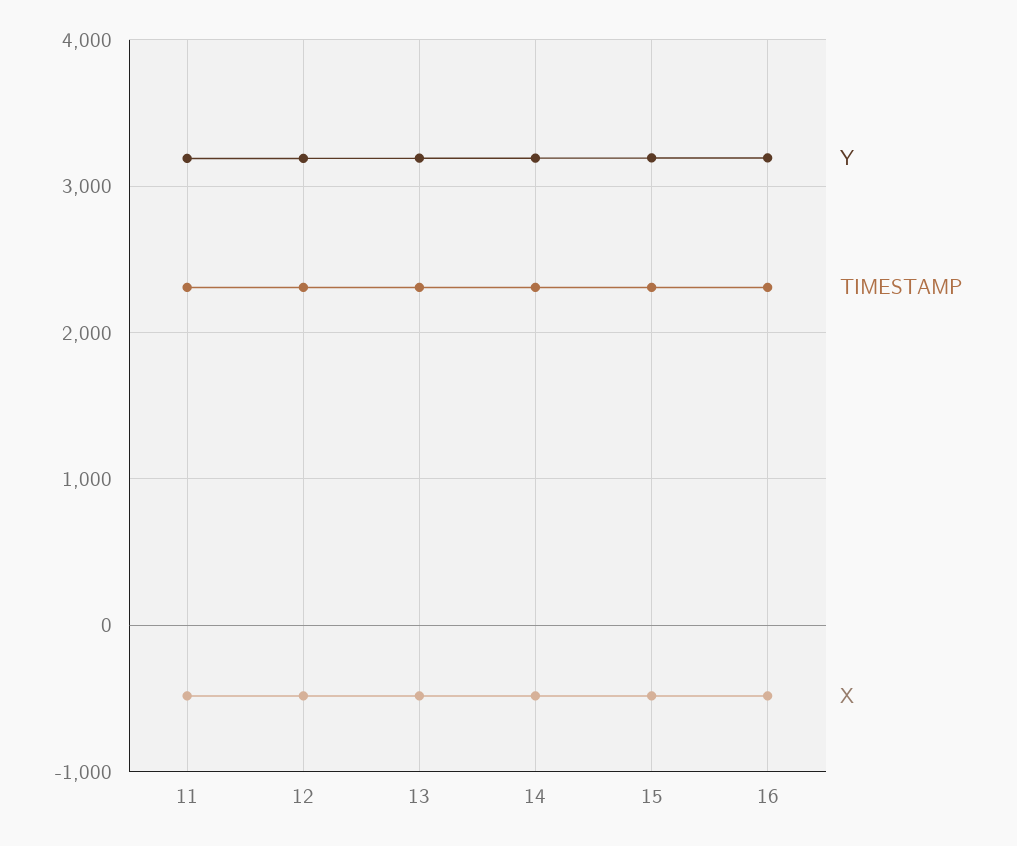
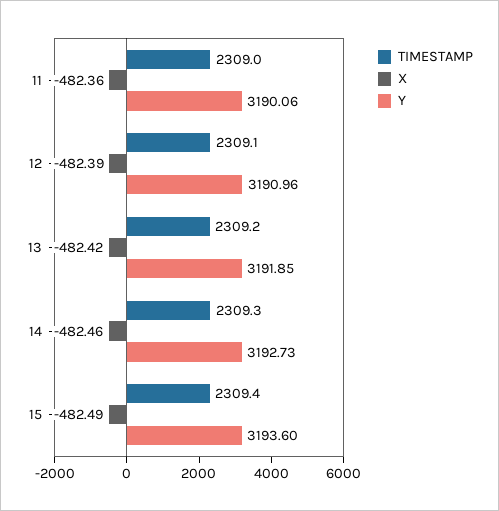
  {
    "Y": {
      "11": 3190.06,
      "12": 3190.96,
      "13": 3191.85,
      "14": 3192.73,
-     "15": 3193.6,
+     "15": 3193.6
-     "16": 3200
    },
    "TIMESTAMP": {
      "11": 2309,
      "12": 2309.1,
      "13": 2309.2,
      "14": 2309.3,
-     "15": 2309.4,
+     "15": 2309.4
-     "16": 2300
    },
    "X": {
      "11": -482.36,
      "12": -482.39,
      "13": -482.42,
      "14": -482.46,
-     "15": -482.49,
+     "15": -482.49
-     "16": -500
    }
  }

